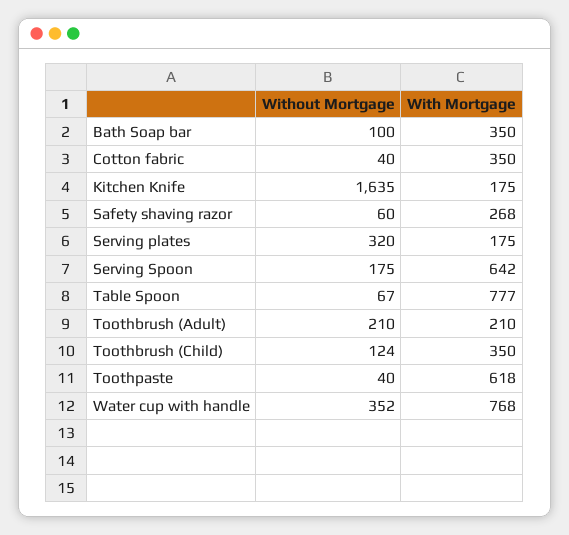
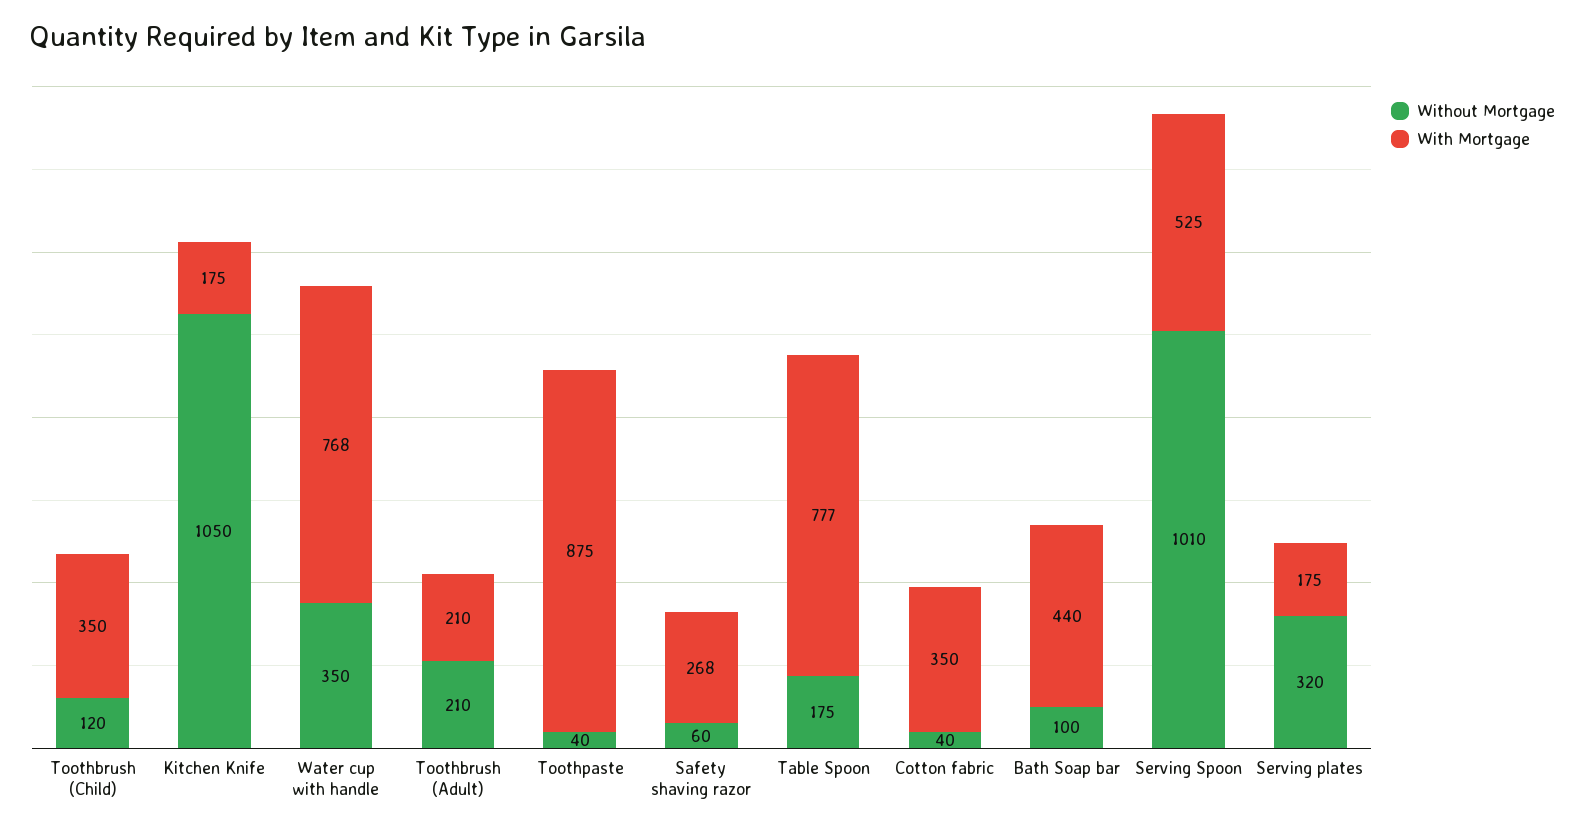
  {
    "Without Mortgage": {
      "Bath Soap bar": 100,
      "Cotton fabric": 40,
-     "Kitchen Knife": 1635,
+     "Kitchen Knife": 1050,
      "Safety shaving razor": 60,
      "Serving plates": 320,
-     "Serving Spoon": 175,
+     "Serving Spoon": 1010,
-     "Table Spoon": 67,
+     "Table Spoon": 175,
      "Toothbrush (Adult)": 210,
-     "Toothbrush (Child)": 124,
+     "Toothbrush (Child)": 120,
      "Toothpaste": 40,
-     "Water cup with handle": 352
+     "Water cup with handle": 350
    },
    "With Mortgage": {
-     "Bath Soap bar": 350,
+     "Bath Soap bar": 440,
      "Cotton fabric": 350,
      "Kitchen Knife": 175,
      "Safety shaving razor": 268,
      "Serving plates": 175,
-     "Serving Spoon": 642,
+     "Serving Spoon": 525,
      "Table Spoon": 777,
      "Toothbrush (Adult)": 210,
      "Toothbrush (Child)": 350,
-     "Toothpaste": 618,
+     "Toothpaste": 875,
      "Water cup with handle": 768
    }
  }

